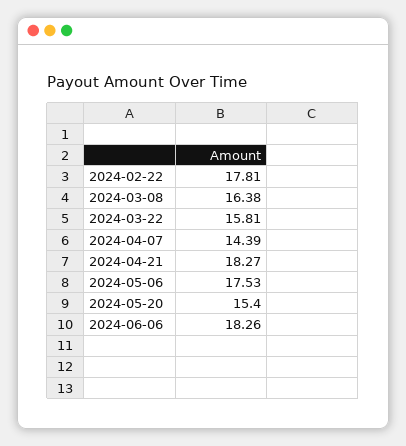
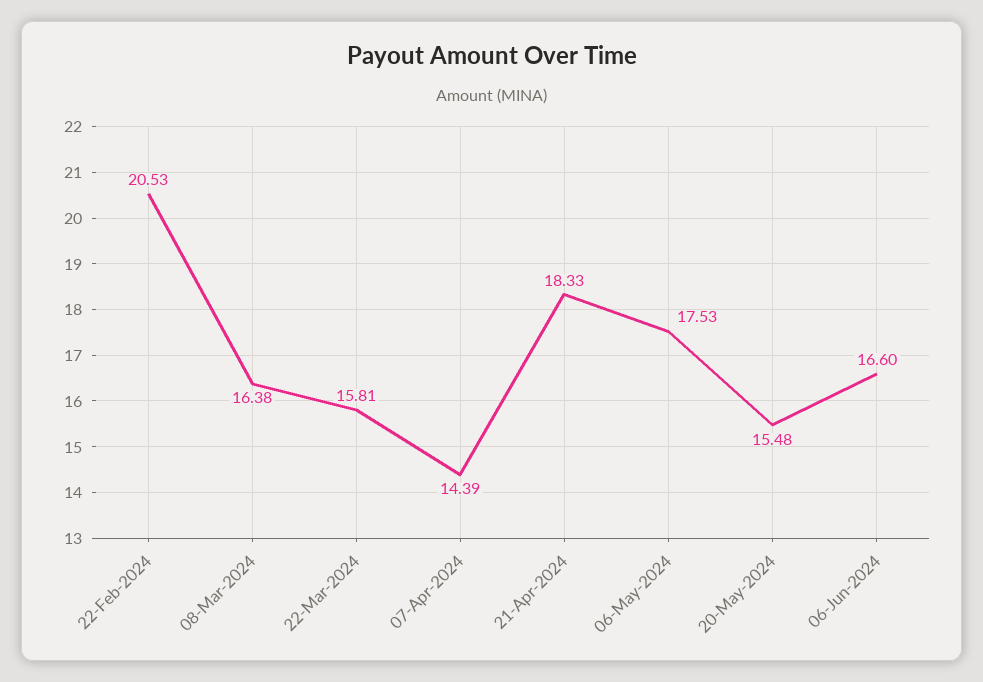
  {
-   "2024-02-22": 17.81,
+   "2024-02-22": 20.53,
    "2024-03-08": 16.38,
    "2024-03-22": 15.81,
    "2024-04-07": 14.39,
-   "2024-04-21": 18.27,
+   "2024-04-21": 18.33,
    "2024-05-06": 17.53,
-   "2024-05-20": 15.4,
+   "2024-05-20": 15.48,
-   "2024-06-06": 18.26
+   "2024-06-06": 16.6
  }

